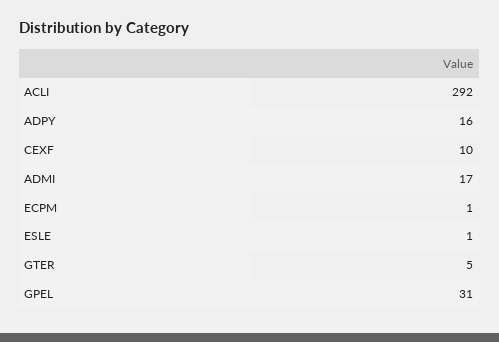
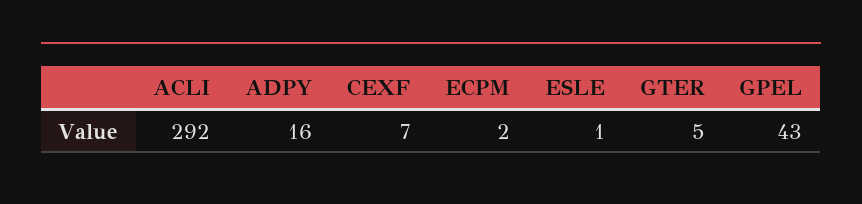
  {
    "ACLI": 292,
    "ADPY": 16,
-   "CEXF": 10,
+   "CEXF": 7,
-   "ADMI": 17,
-   "ECPM": 1,
+   "ECPM": 2,
    "ESLE": 1,
    "GTER": 5,
-   "GPEL": 31
+   "GPEL": 43
  }

